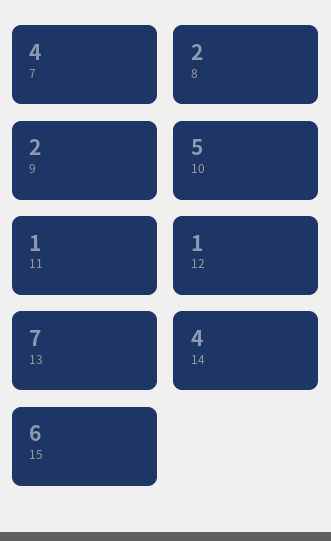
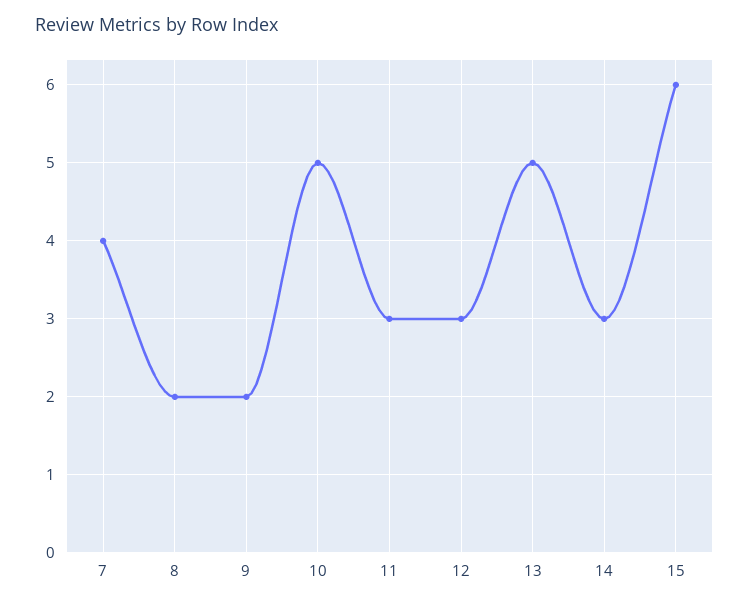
  {
    "7": 4,
    "8": 2,
    "9": 2,
    "10": 5,
-   "11": 1,
+   "11": 3,
-   "12": 1,
+   "12": 3,
-   "13": 7,
+   "13": 5,
-   "14": 4,
+   "14": 3,
    "15": 6
  }

